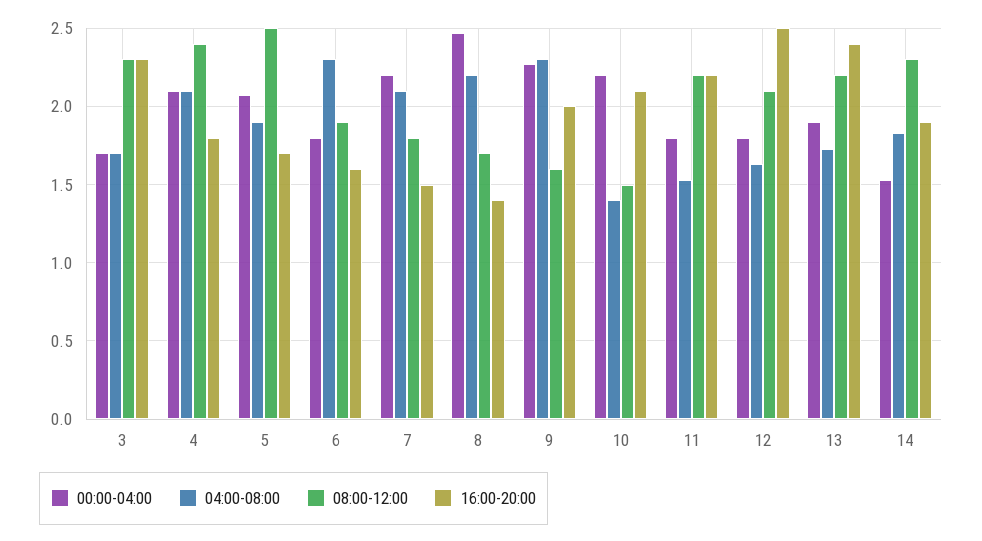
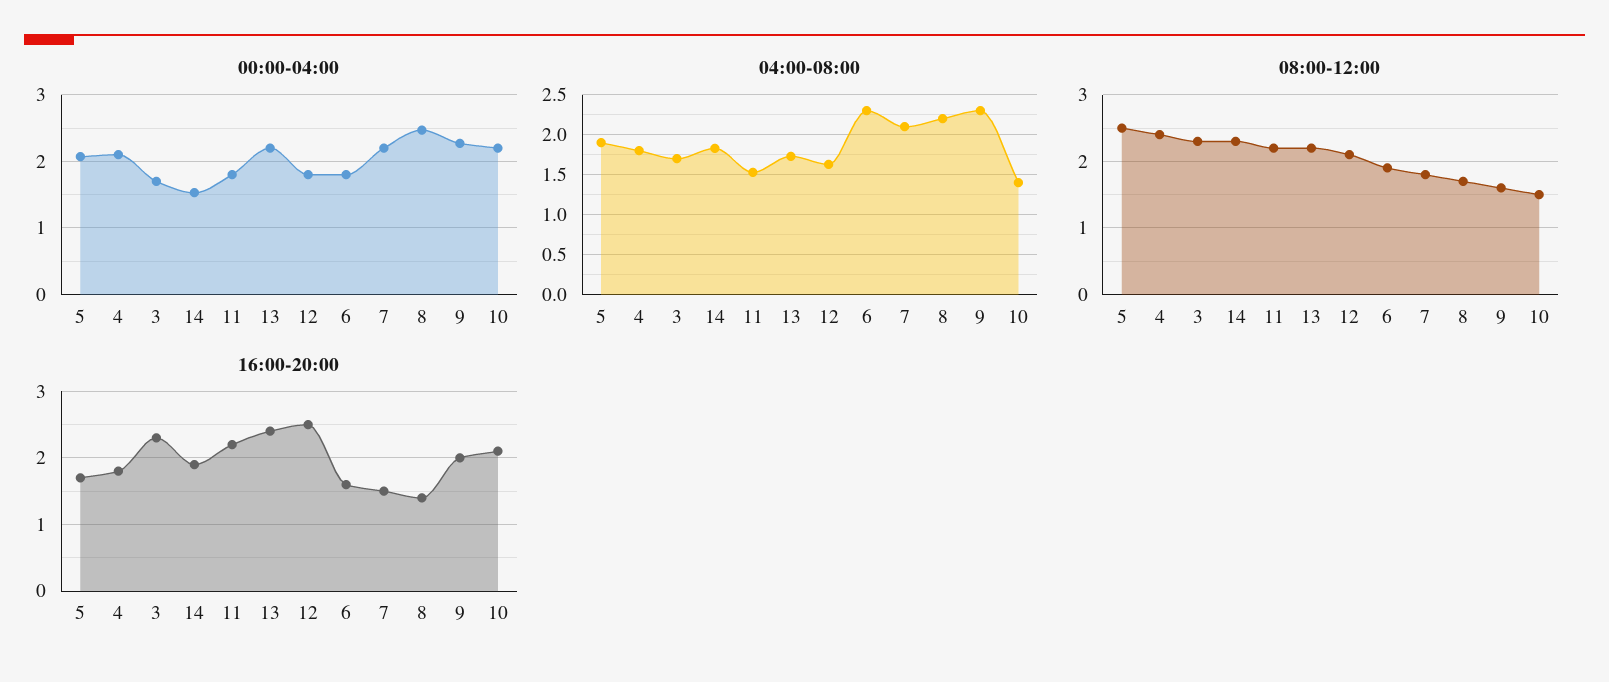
  {
    "00:00-04:00": {
      "3": 1.7,
      "4": 2.1,
      "5": 2.05,
      "6": 1.8,
      "7": 2.2,
      "8": 2.45,
      "9": 2.25,
      "10": 2.2,
      "11": 1.8,
      "12": 1.8,
-     "13": 1.9,
+     "13": 2.2,
      "14": 1.55
    },
    "04:00-08:00": {
      "3": 1.7,
-     "4": 2.1,
+     "4": 1.8,
      "5": 1.9,
      "6": 2.3,
      "7": 2.1,
      "8": 2.2,
      "9": 2.3,
      "10": 1.4,
      "11": 1.55,
      "12": 1.65,
      "13": 1.75,
      "14": 1.85
    },
    "08:00-12:00": {
      "3": 2.3,
      "4": 2.4,
      "5": 2.5,
      "6": 1.9,
      "7": 1.8,
      "8": 1.7,
      "9": 1.6,
      "10": 1.5,
      "11": 2.2,
      "12": 2.1,
      "13": 2.2,
      "14": 2.3
    },
    "16:00-20:00": {
      "3": 2.3,
      "4": 1.8,
      "5": 1.7,
      "6": 1.6,
      "7": 1.5,
      "8": 1.4,
      "9": 2,
      "10": 2.1,
      "11": 2.2,
      "12": 2.5,
      "13": 2.4,
      "14": 1.9
    }
  }

